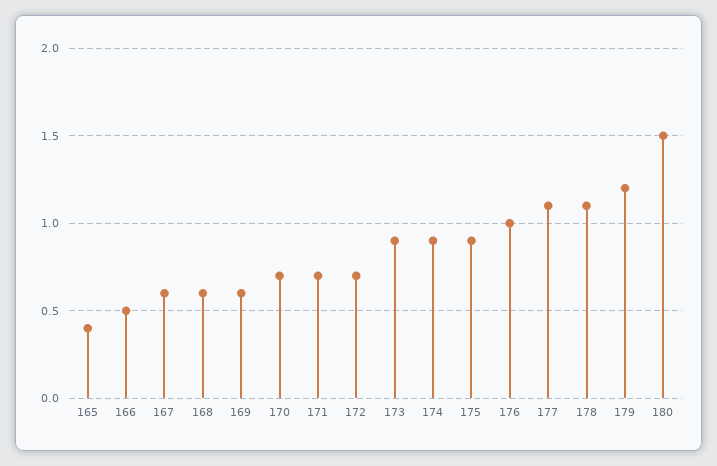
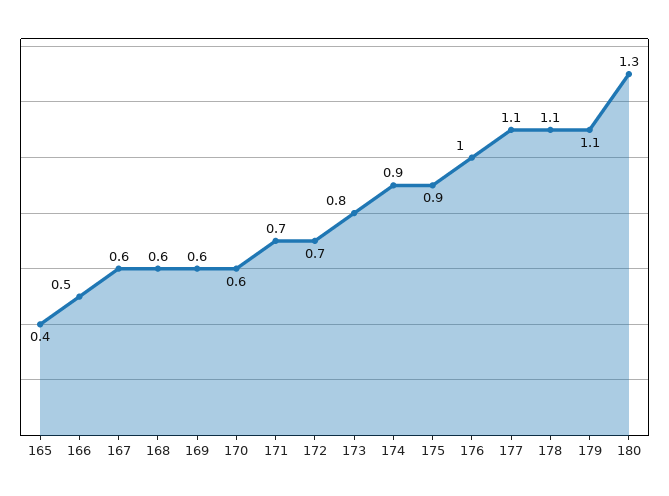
  {
    "165": 0.4,
    "166": 0.5,
    "167": 0.6,
    "168": 0.6,
    "169": 0.6,
-   "170": 0.7,
+   "170": 0.6,
    "171": 0.7,
    "172": 0.7,
-   "173": 0.9,
+   "173": 0.8,
    "174": 0.9,
    "175": 0.9,
    "176": 1,
    "177": 1.1,
    "178": 1.1,
-   "179": 1.2,
+   "179": 1.1,
-   "180": 1.5
+   "180": 1.3
  }

